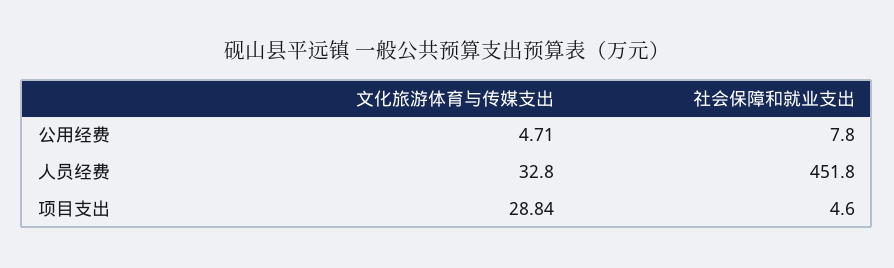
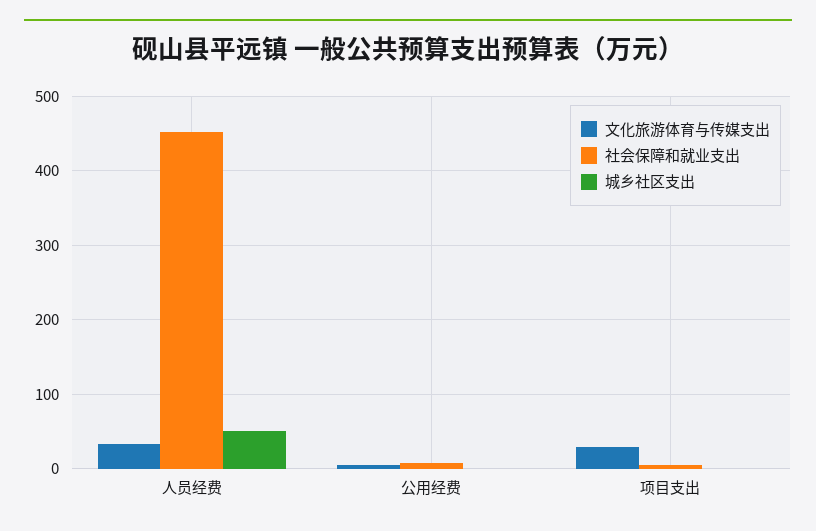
  {
    "文化旅游体育与传媒支出": {
      "公用经费": 4.71,
      "人员经费": 32.8,
      "项目支出": 28.84
    },
    "社会保障和就业支出": {
      "公用经费": 7.8,
      "人员经费": 451.8,
      "项目支出": 4.6
-   }
+   },
+   "城乡社区支出": {
+     "人员经费": 50,
+     "公用经费": 0,
+     "项目支出": 0
+   }
  }

